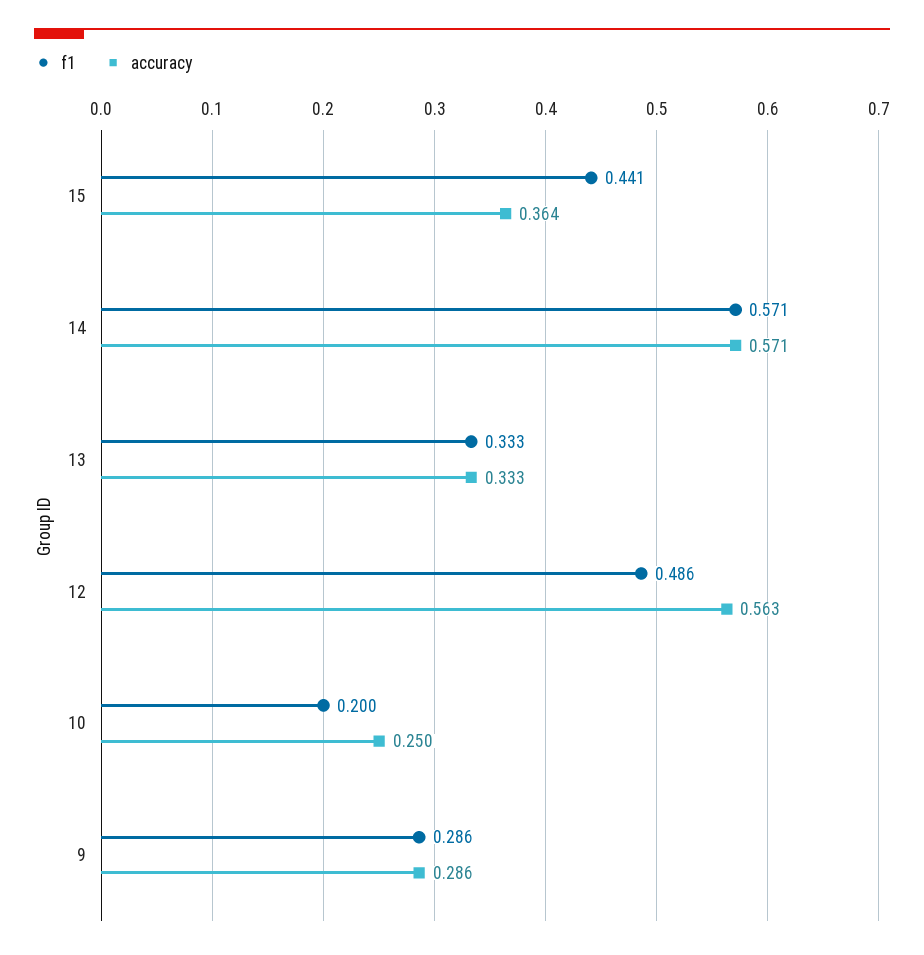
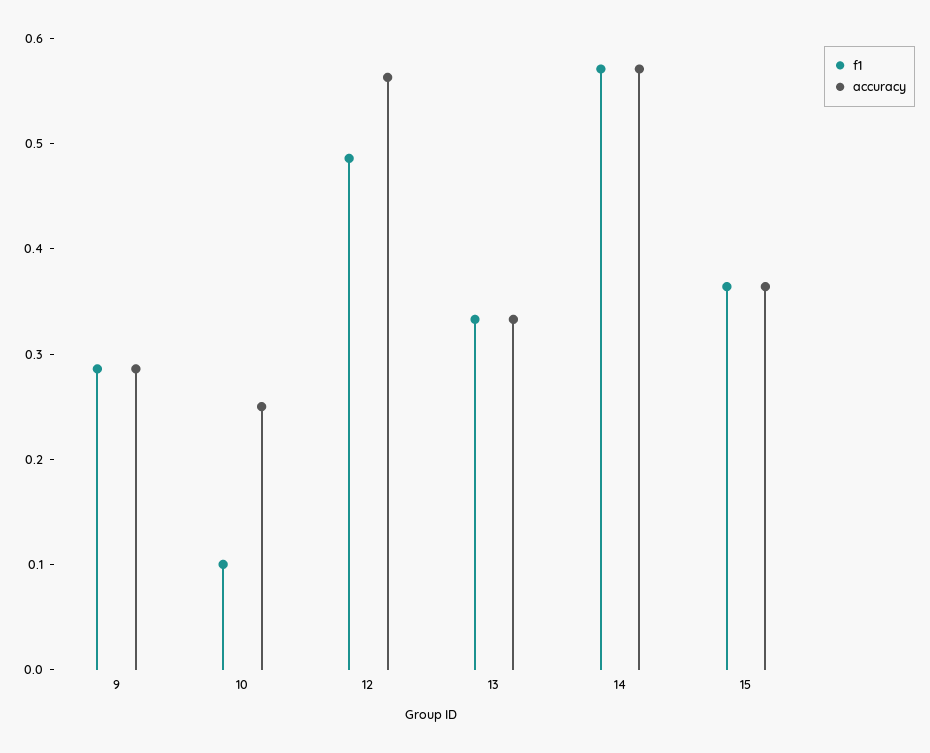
  {
    "f1": {
-     "15": 0.441,
+     "15": 0.36,
      "14": 0.571,
      "13": 0.333,
      "12": 0.486,
-     "10": 0.2,
+     "10": 0.1,
      "9": 0.286
    },
    "accuracy": {
      "15": 0.364,
      "14": 0.571,
      "13": 0.333,
      "12": 0.563,
      "10": 0.25,
      "9": 0.286
    }
  }

